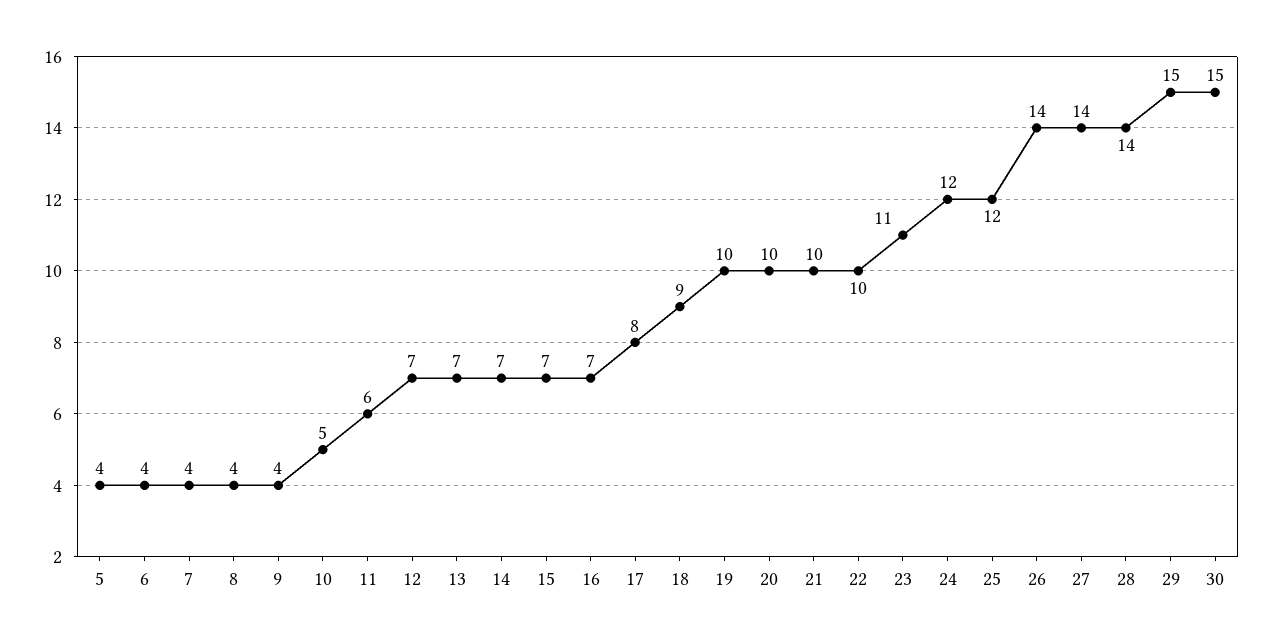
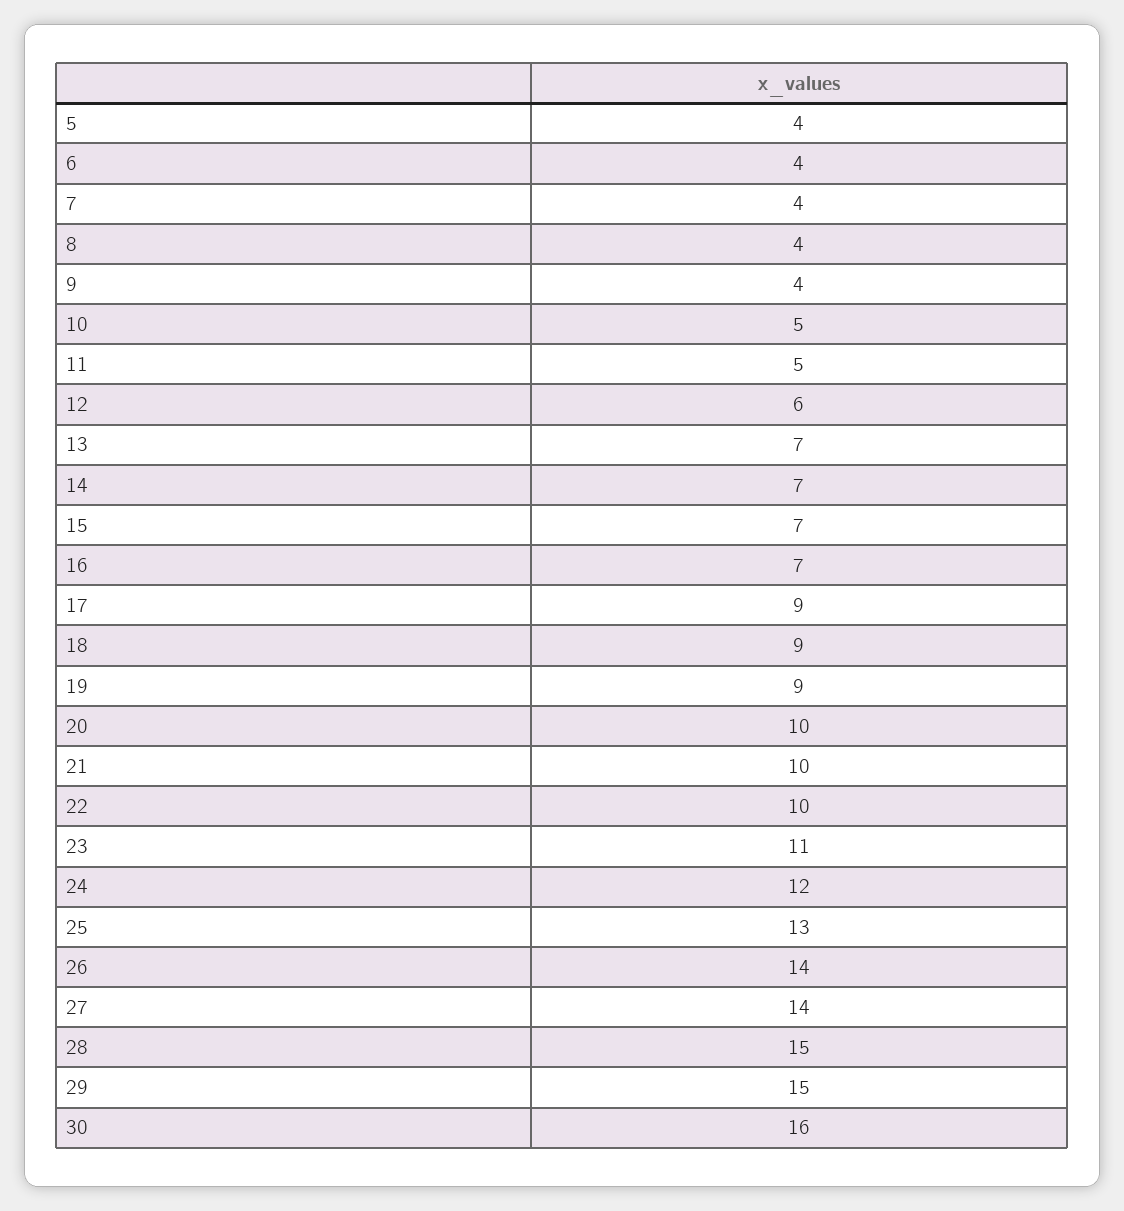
  {
    "5": 4,
    "6": 4,
    "7": 4,
    "8": 4,
    "9": 4,
    "10": 5,
-   "11": 6,
+   "11": 5,
-   "12": 7,
+   "12": 6,
    "13": 7,
    "14": 7,
    "15": 7,
    "16": 7,
-   "17": 8,
+   "17": 9,
    "18": 9,
-   "19": 10,
+   "19": 9,
    "20": 10,
    "21": 10,
    "22": 10,
    "23": 11,
    "24": 12,
-   "25": 12,
+   "25": 13,
    "26": 14,
    "27": 14,
-   "28": 14,
+   "28": 15,
    "29": 15,
-   "30": 15
+   "30": 16
  }

